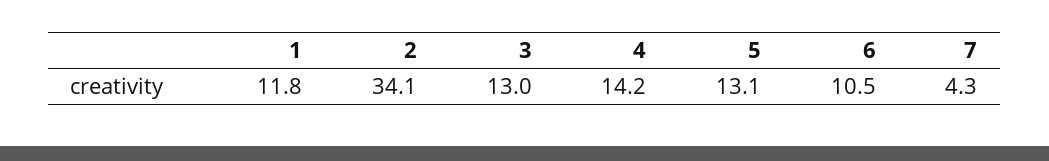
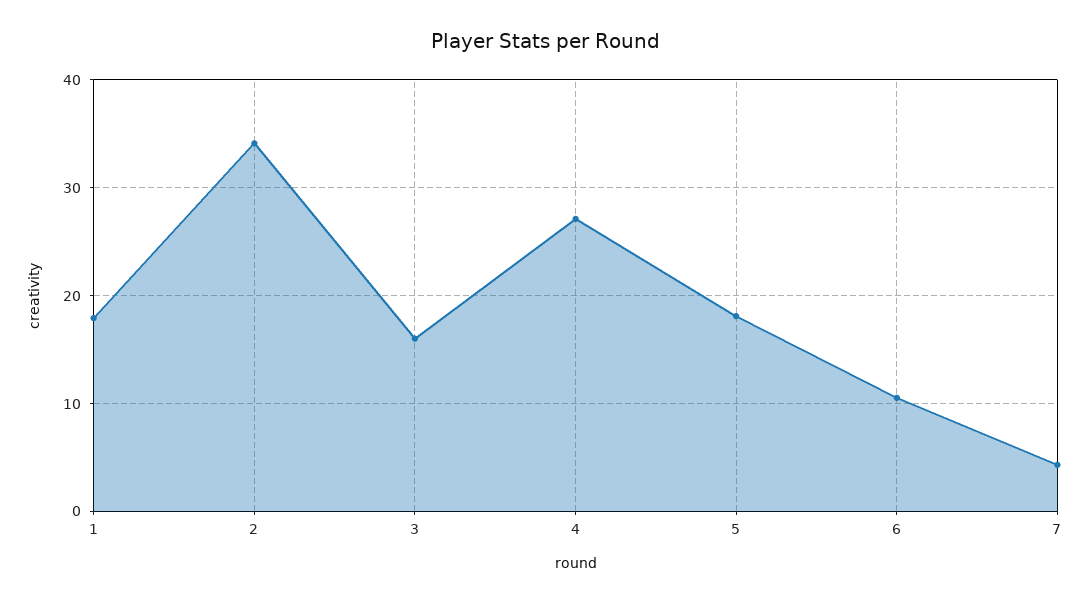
  {
-   "1": 11.8,
+   "1": 18,
    "2": 34.1,
-   "3": 13,
+   "3": 16,
-   "4": 14.2,
+   "4": 27,
-   "5": 13.1,
+   "5": 18,
    "6": 10.5,
    "7": 4.3
  }

